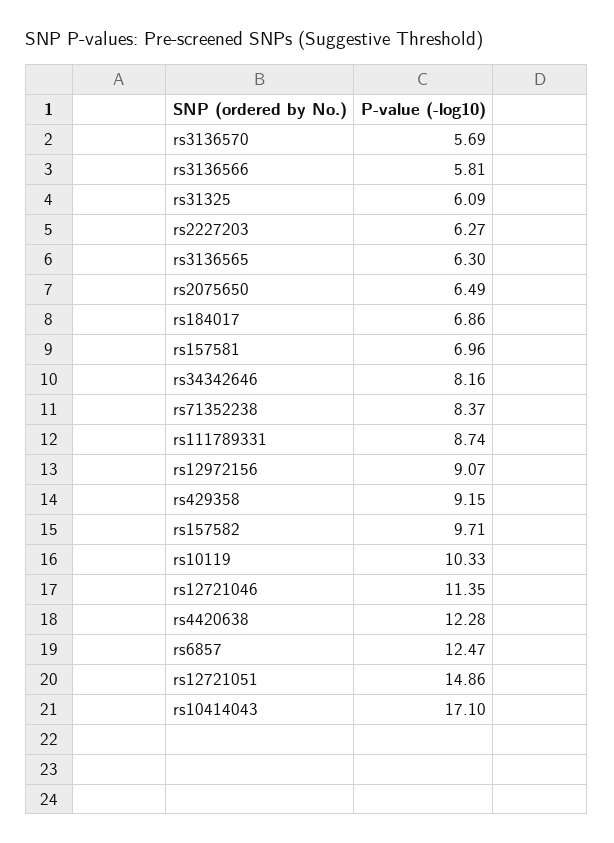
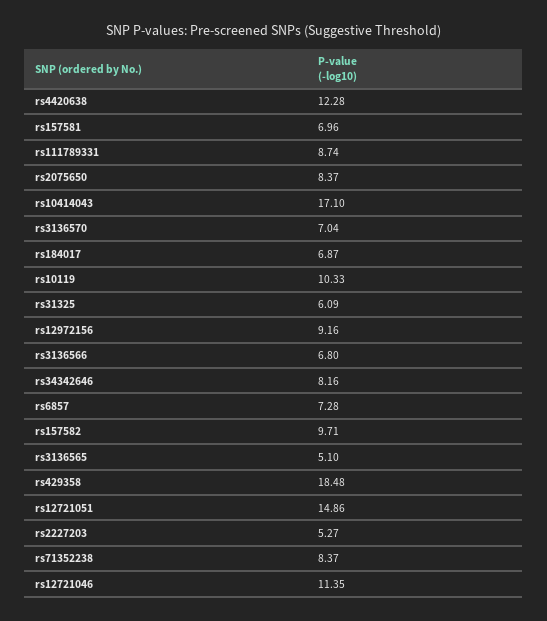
  {
-   "rs3136570": 5.69,
+   "rs3136570": 7.04,
-   "rs3136566": 5.81,
+   "rs3136566": 6.8,
    "rs31325": 6.09,
-   "rs2227203": 6.27,
+   "rs2227203": 5.27,
-   "rs3136565": 6.3,
+   "rs3136565": 5.1,
-   "rs2075650": 6.49,
+   "rs2075650": 8.37,
-   "rs184017": 6.86,
+   "rs184017": 6.87,
    "rs157581": 6.96,
    "rs34342646": 8.16,
    "rs71352238": 8.37,
    "rs111789331": 8.74,
-   "rs12972156": 9.07,
+   "rs12972156": 9.16,
-   "rs429358": 9.15,
+   "rs429358": 18.48,
    "rs157582": 9.71,
    "rs10119": 10.33,
    "rs12721046": 11.35,
    "rs4420638": 12.28,
-   "rs6857": 12.47,
+   "rs6857": 7.28,
    "rs12721051": 14.86,
    "rs10414043": 17.1
  }

